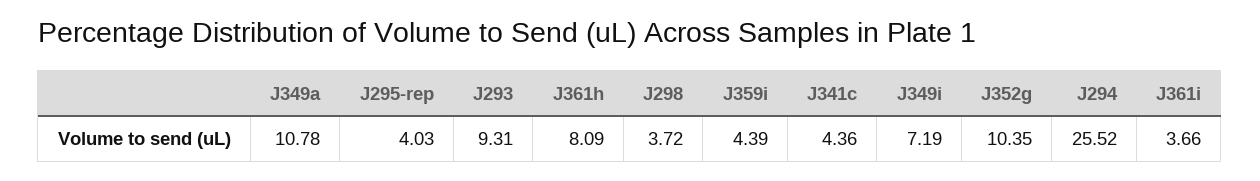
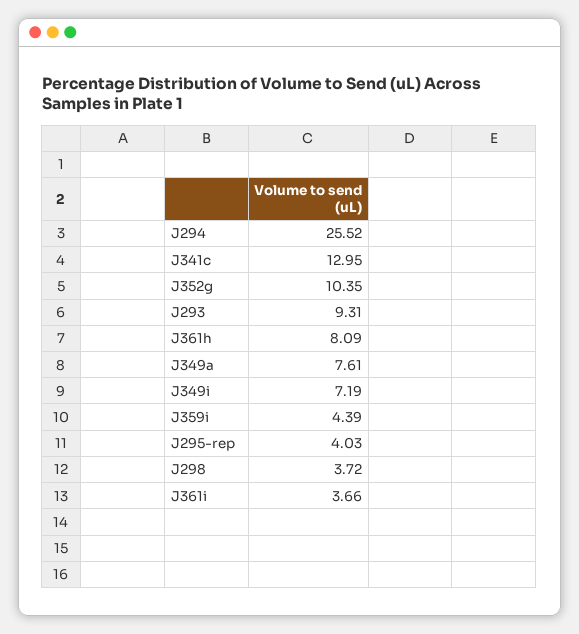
  {
-   "J349a": 10.78,
+   "J349a": 7.61,
    "J295-rep": 4.03,
    "J293": 9.31,
    "J361h": 8.09,
    "J298": 3.72,
    "J359i": 4.39,
-   "J341c": 4.36,
+   "J341c": 12.95,
    "J349i": 7.19,
    "J352g": 10.35,
    "J294": 25.52,
    "J361i": 3.66
  }

